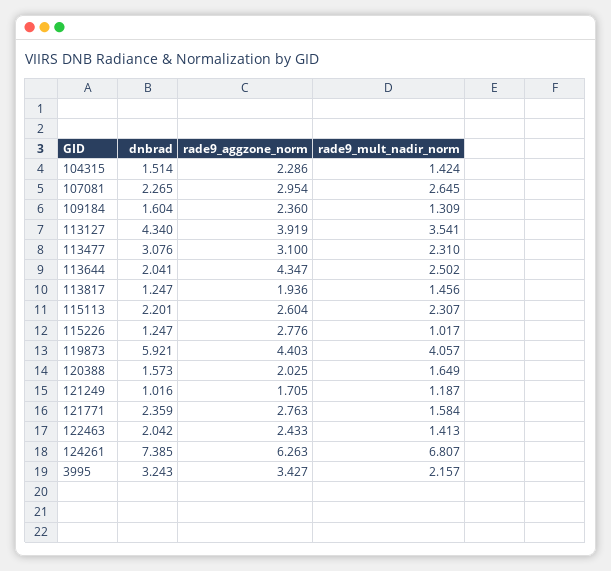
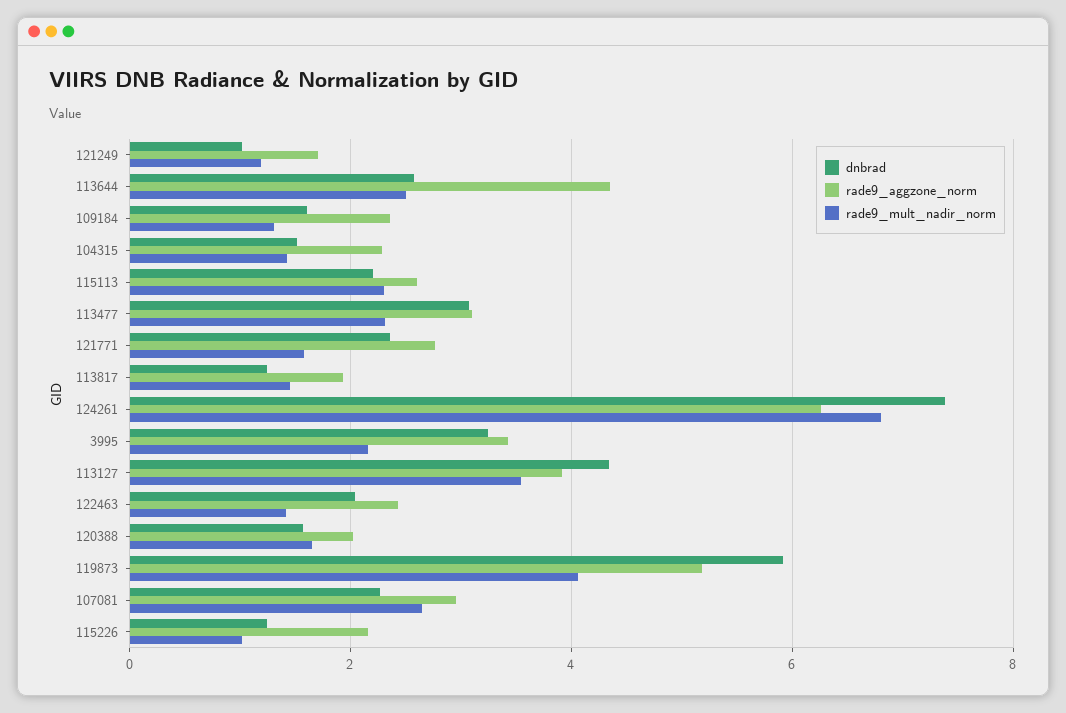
  {
    "dnbrad": {
      "104315": 1.514,
      "107081": 2.265,
      "109184": 1.604,
      "113127": 4.34,
      "113477": 3.076,
-     "113644": 2.041,
+     "113644": 2.6,
      "113817": 1.247,
      "115113": 2.201,
      "115226": 1.247,
      "119873": 5.921,
      "120388": 1.573,
      "121249": 1.016,
      "121771": 2.359,
      "122463": 2.042,
      "124261": 7.385,
      "3995": 3.243
    },
    "rade9_aggzone_norm": {
      "104315": 2.286,
      "107081": 2.954,
      "109184": 2.36,
      "113127": 3.919,
      "113477": 3.1,
      "113644": 4.347,
      "113817": 1.936,
      "115113": 2.604,
-     "115226": 2.776,
+     "115226": 2.2,
-     "119873": 4.403,
+     "119873": 5.2,
      "120388": 2.025,
      "121249": 1.705,
      "121771": 2.763,
      "122463": 2.433,
      "124261": 6.263,
      "3995": 3.427
    },
    "rade9_mult_nadir_norm": {
      "104315": 1.424,
      "107081": 2.645,
      "109184": 1.309,
      "113127": 3.541,
      "113477": 2.31,
      "113644": 2.502,
      "113817": 1.456,
      "115113": 2.307,
      "115226": 1.017,
      "119873": 4.057,
      "120388": 1.649,
      "121249": 1.187,
      "121771": 1.584,
      "122463": 1.413,
      "124261": 6.807,
      "3995": 2.157
    }
  }

